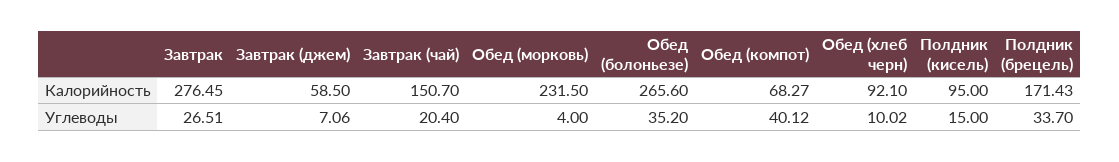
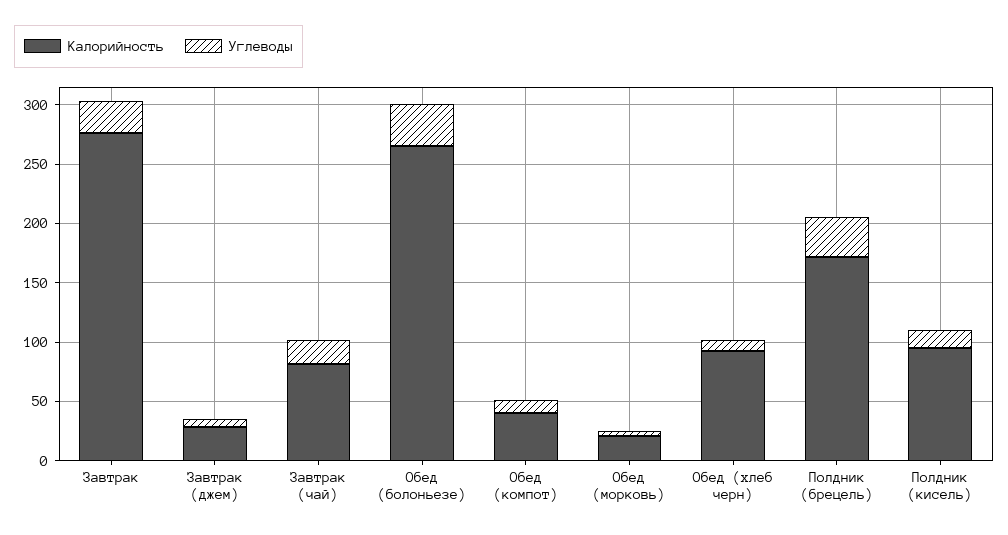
  {
    "Калорийность": {
      "Завтрак": 276.45,
-     "Завтрак (джем)": 58.5,
+     "Завтрак (джем)": 30,
-     "Завтрак (чай)": 150.7,
+     "Завтрак (чай)": 80,
-     "Обед (морковь)": 231.5,
+     "Обед (морковь)": 20,
      "Обед (болоньезе)": 265.6,
-     "Обед (компот)": 68.27,
+     "Обед (компот)": 40,
      "Обед (хлеб черн)": 92.1,
      "Полдник (кисель)": 95,
      "Полдник (брецель)": 171.43
    },
    "Углеводы": {
      "Завтрак": 26.51,
      "Завтрак (джем)": 7.06,
      "Завтрак (чай)": 20.4,
      "Обед (морковь)": 4,
      "Обед (болоньезе)": 35.2,
-     "Обед (компот)": 40.12,
+     "Обед (компот)": 10,
      "Обед (хлеб черн)": 10.02,
      "Полдник (кисель)": 15,
      "Полдник (брецель)": 33.7
    }
  }

